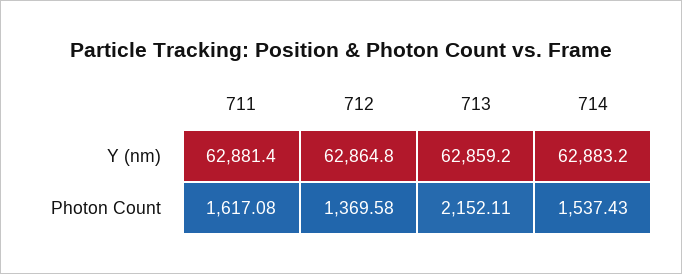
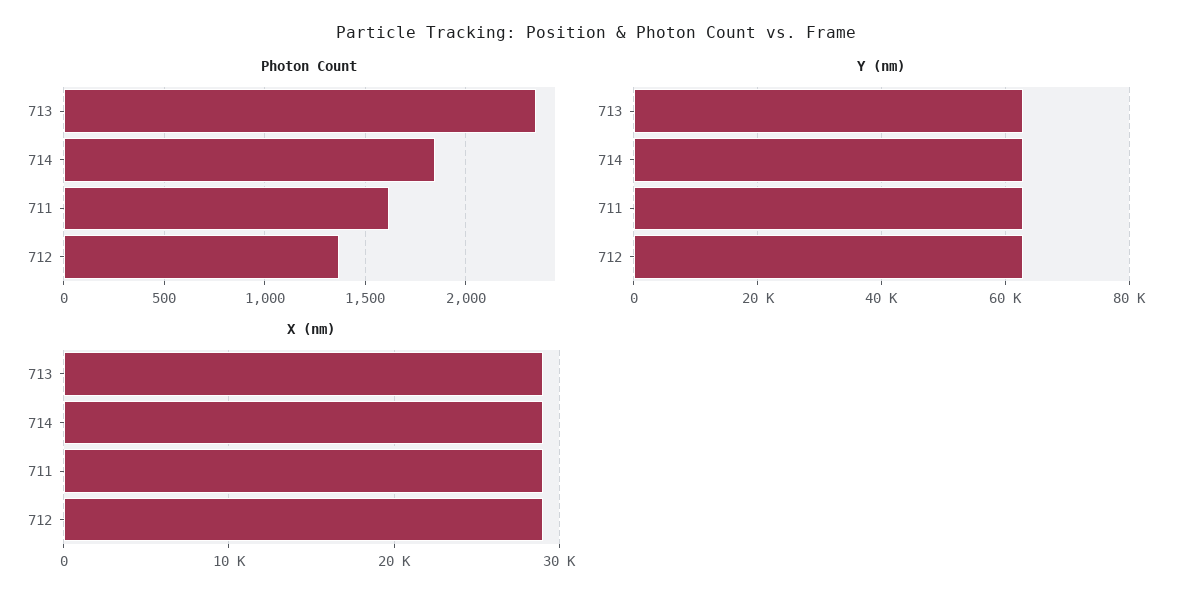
  {
    "Y (nm)": {
      "711": 62881.4,
      "712": 62864.8,
      "713": 62859.2,
      "714": 62883.2
    },
    "Photon Count": {
      "711": 1617.08,
      "712": 1369.58,
-     "713": 2152.11,
+     "713": 2350,
-     "714": 1537.43
+     "714": 1850
-   }
+   },
+   "X (nm)": {
+     "713": 29000,
+     "714": 29000,
+     "711": 29000,
+     "712": 29000
+   }
  }

